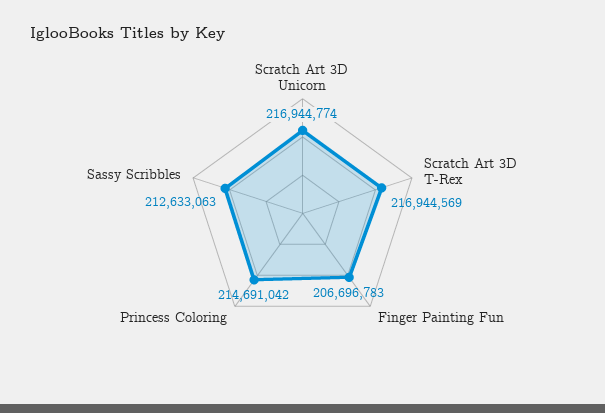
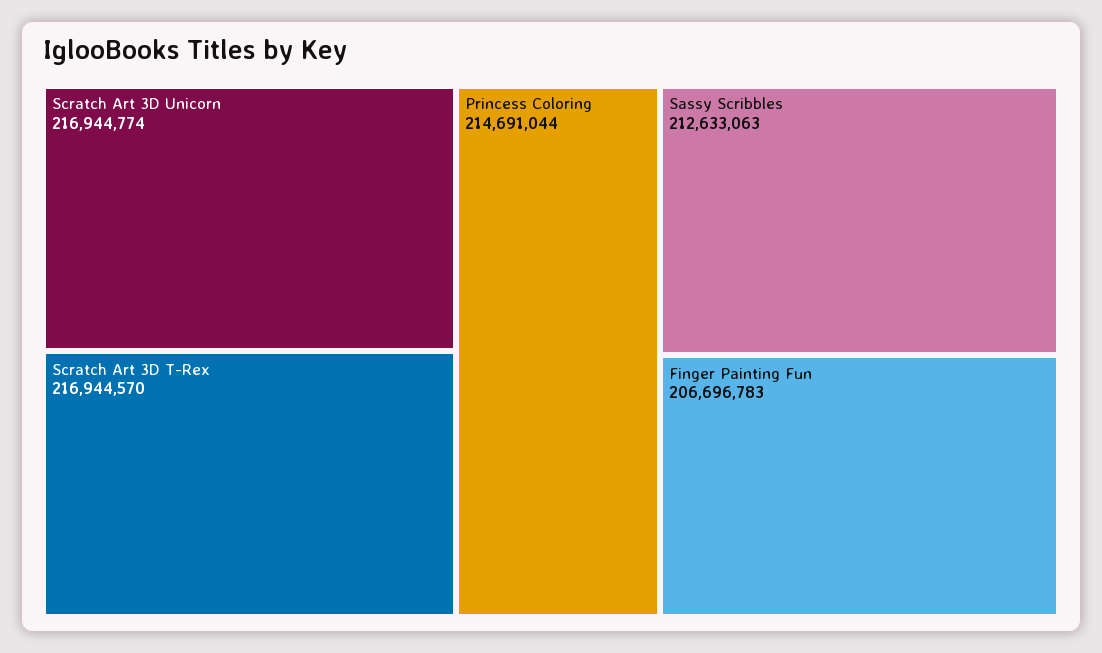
  {
    "Scratch Art 3D Unicorn": 216944774,
-   "Scratch Art 3D T-Rex": 216944569,
+   "Scratch Art 3D T-Rex": 216944570,
    "Finger Painting Fun": 206696783,
-   "Princess Coloring": 214691042,
+   "Princess Coloring": 214691044,
    "Sassy Scribbles": 212633063
  }

